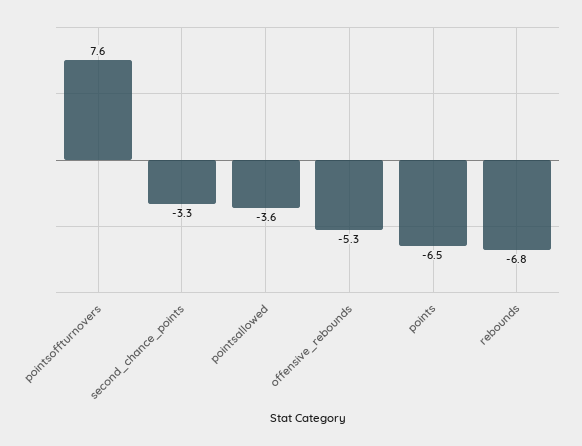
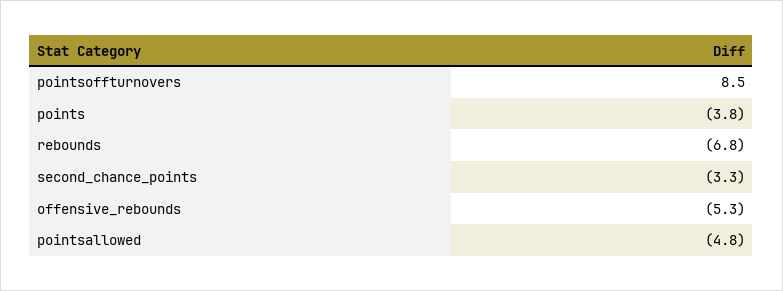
  {
-   "pointsoffturnovers": 7.6,
+   "pointsoffturnovers": 8.5,
    "second_chance_points": -3.3,
-   "pointsallowed": -3.6,
+   "pointsallowed": -4.8,
    "offensive_rebounds": -5.3,
-   "points": -6.5,
+   "points": -3.8,
    "rebounds": -6.8
  }

